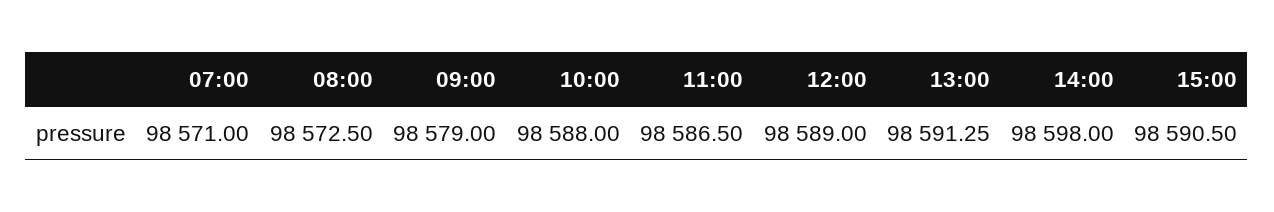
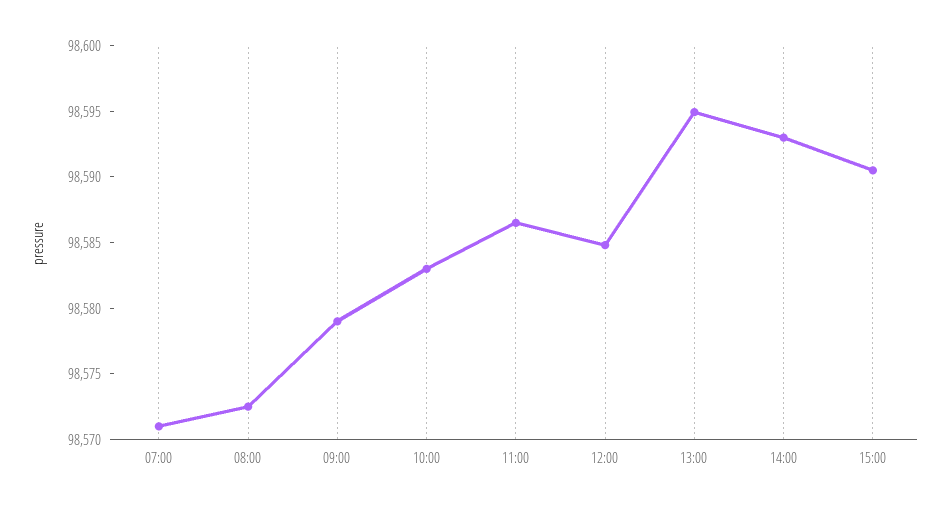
  {
    "07:00": 98571,
    "08:00": 98572.5,
    "09:00": 98579,
-   "10:00": 98588,
+   "10:00": 98583,
    "11:00": 98586.5,
-   "12:00": 98589,
+   "12:00": 98585,
-   "13:00": 98591.25,
+   "13:00": 98595,
-   "14:00": 98598,
+   "14:00": 98593,
    "15:00": 98590.5
  }

